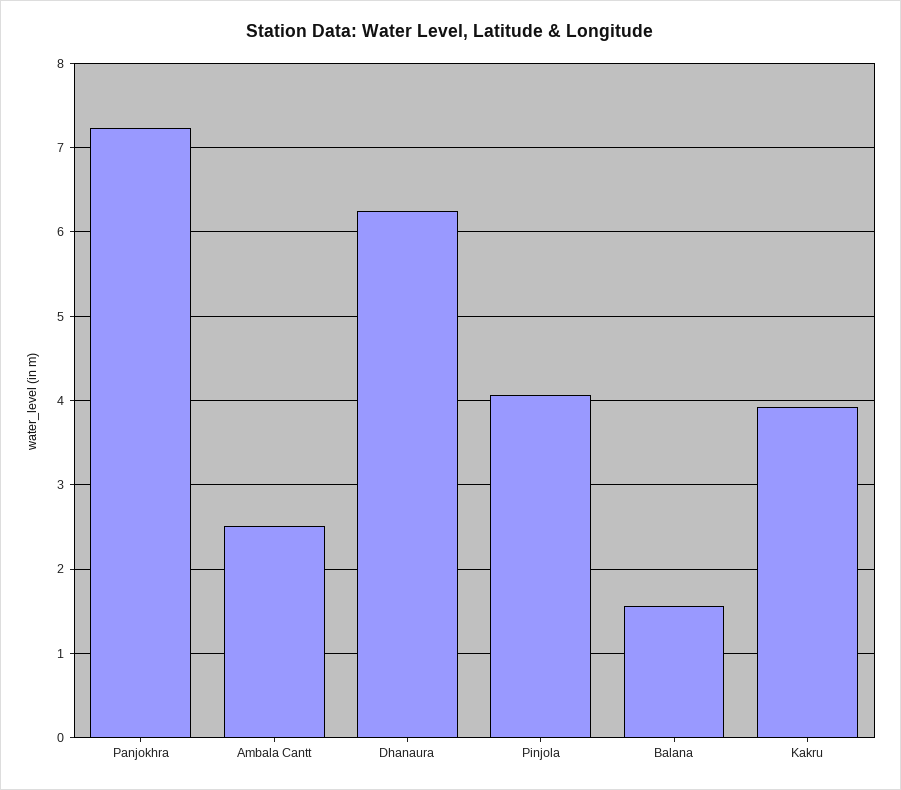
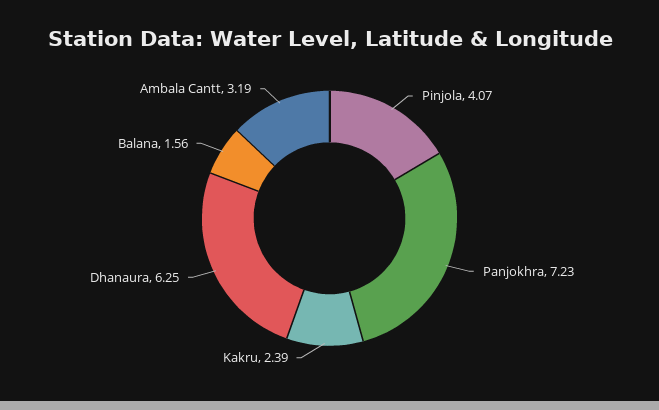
  {
    "Panjokhra": 7.23,
-   "Ambala Cantt": 2.5,
+   "Ambala Cantt": 3.19,
    "Dhanaura": 6.25,
    "Pinjola": 4.07,
    "Balana": 1.56,
-   "Kakru": 3.9
+   "Kakru": 2.39
  }

